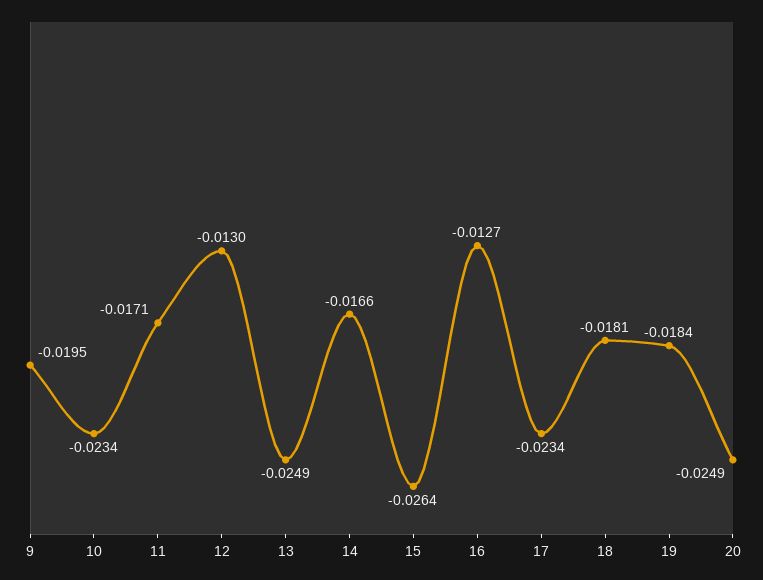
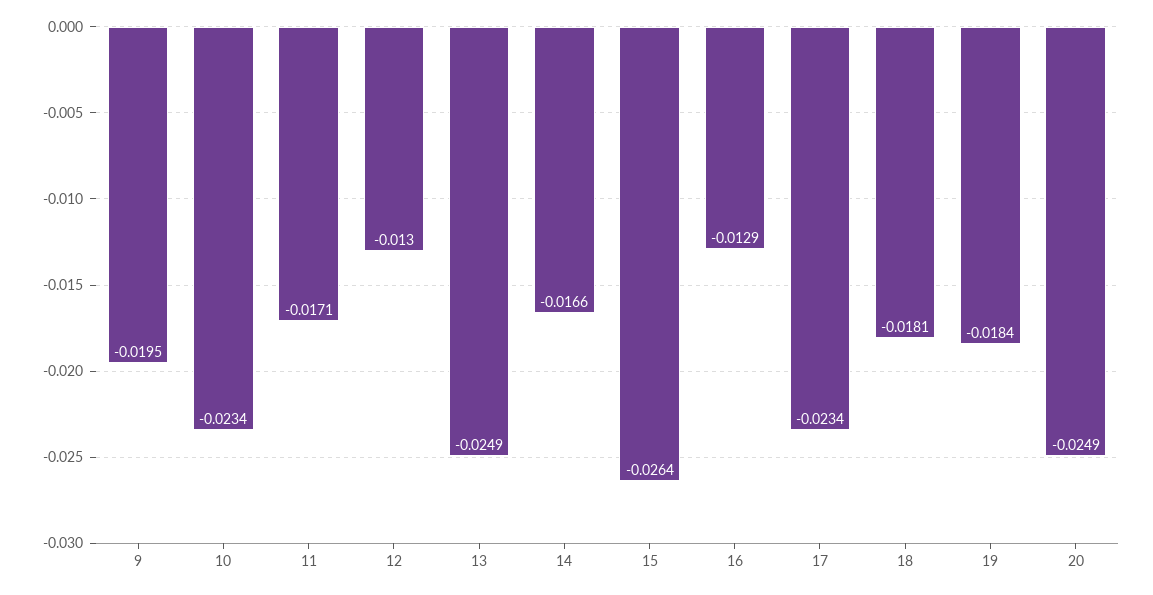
  {
    "9": -0.0195,
    "10": -0.0234,
    "11": -0.0171,
    "12": -0.013,
    "13": -0.0249,
    "14": -0.0166,
    "15": -0.0264,
-   "16": -0.0127,
+   "16": -0.0129,
    "17": -0.0234,
    "18": -0.0181,
    "19": -0.0184,
    "20": -0.0249
  }

